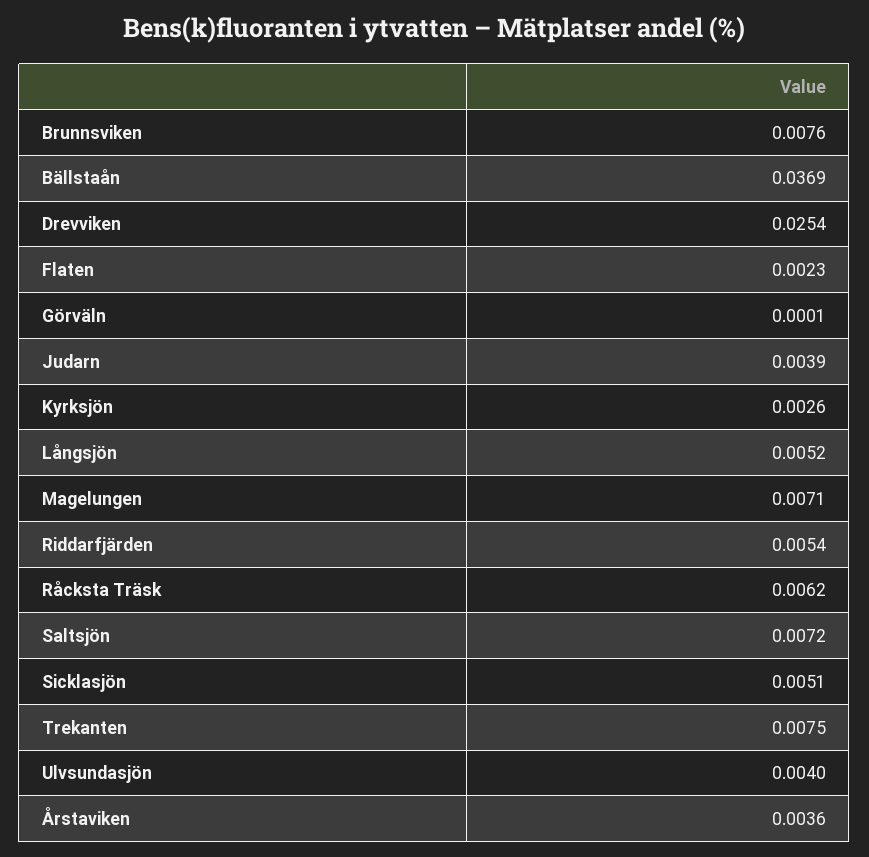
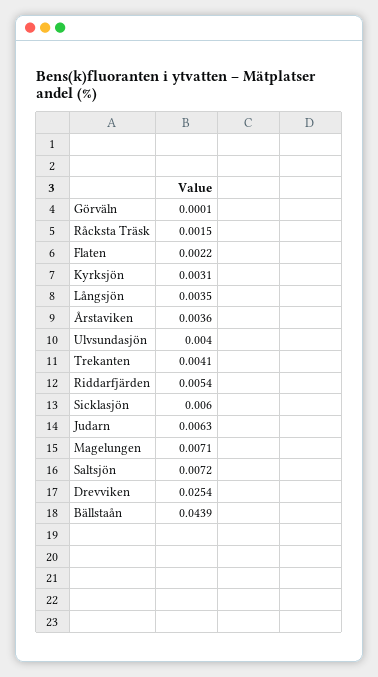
  {
-   "Brunnsviken": 0.0076,
-   "Bällstaån": 0.0369,
+   "Bällstaån": 0.0439,
    "Drevviken": 0.0254,
-   "Flaten": 0.0023,
+   "Flaten": 0.0022,
    "Görväln": 0.0001,
-   "Judarn": 0.0039,
+   "Judarn": 0.0063,
-   "Kyrksjön": 0.0026,
+   "Kyrksjön": 0.0031,
-   "Långsjön": 0.0052,
+   "Långsjön": 0.0035,
    "Magelungen": 0.0071,
    "Riddarfjärden": 0.0054,
-   "Råcksta Träsk": 0.0062,
+   "Råcksta Träsk": 0.0015,
    "Saltsjön": 0.0072,
-   "Sicklasjön": 0.0051,
+   "Sicklasjön": 0.006,
-   "Trekanten": 0.0075,
+   "Trekanten": 0.0041,
    "Ulvsundasjön": 0.004,
    "Årstaviken": 0.0036
  }

